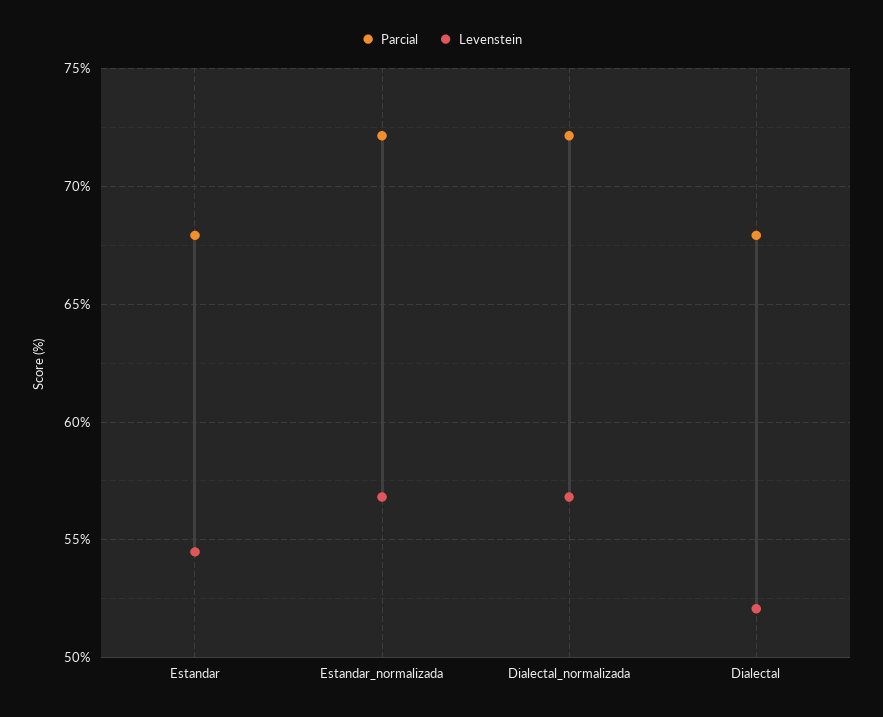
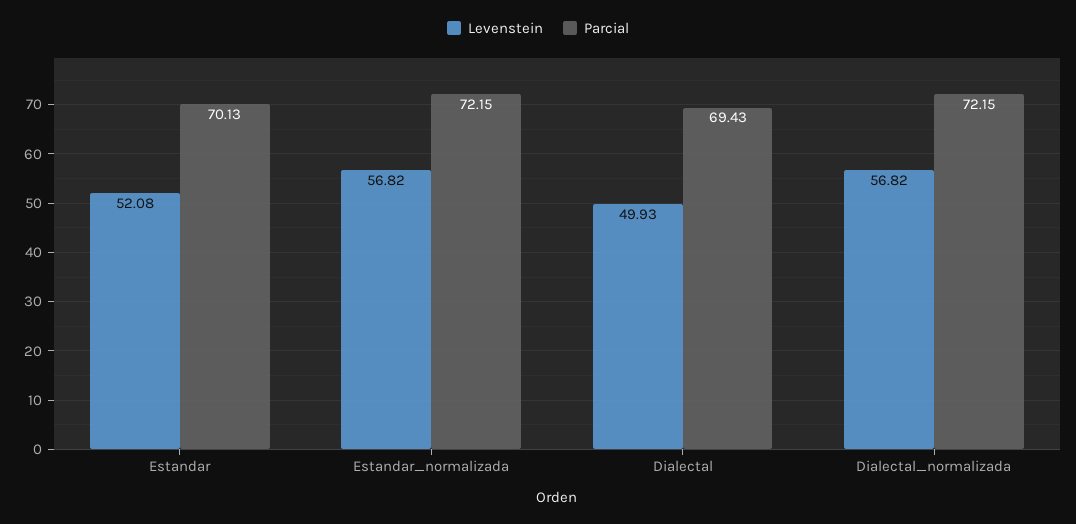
  {
    "Parcial": {
-     "Estandar": 68,
+     "Estandar": 70.13,
      "Estandar_normalizada": 72.15,
      "Dialectal_normalizada": 72.15,
-     "Dialectal": 68
+     "Dialectal": 69.43
    },
    "Levenstein": {
-     "Estandar": 54.5,
+     "Estandar": 52.08,
      "Estandar_normalizada": 56.82,
      "Dialectal_normalizada": 56.82,
-     "Dialectal": 52
+     "Dialectal": 49.93
    }
  }

